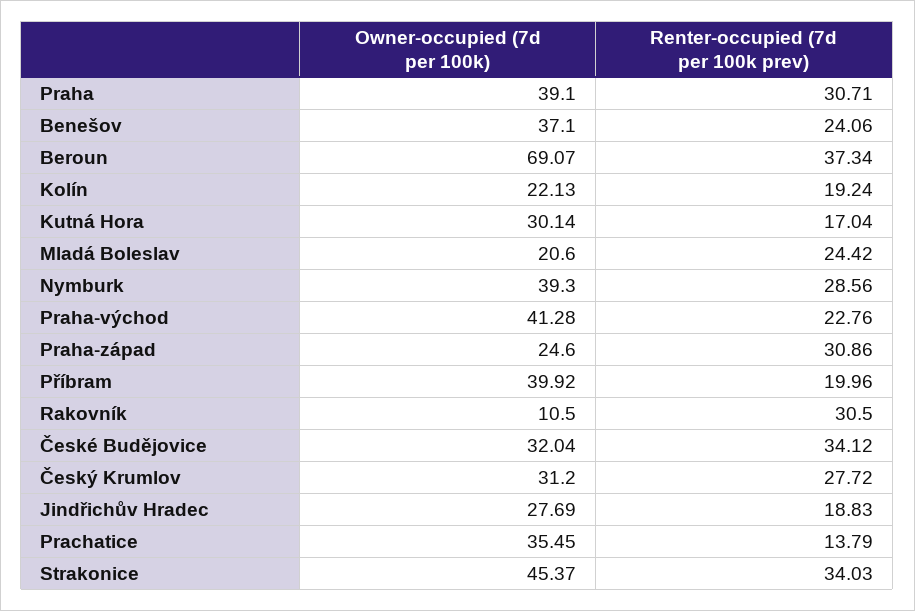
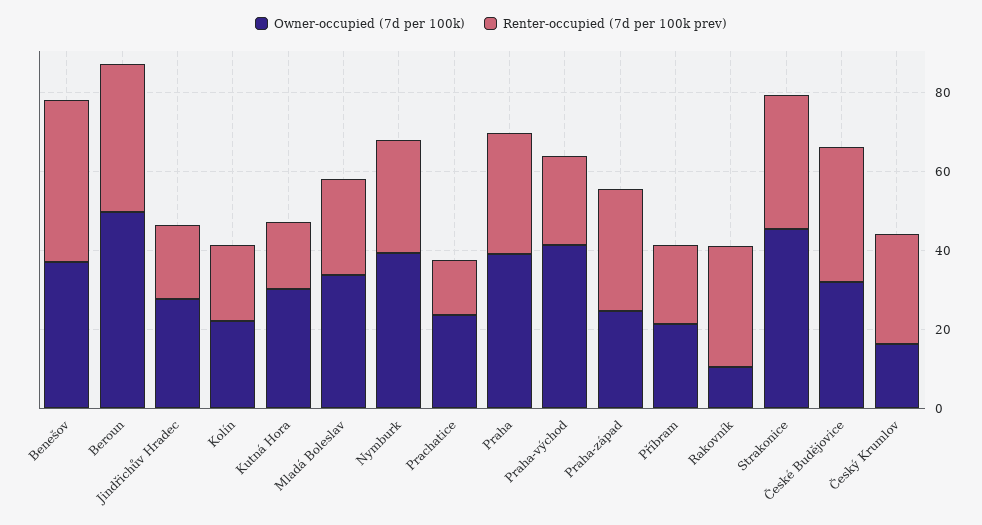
  {
    "Owner-occupied (7d per 100k)": {
      "Praha": 39.1,
      "Benešov": 37.1,
-     "Beroun": 69.07,
+     "Beroun": 50,
      "Kolín": 22.13,
      "Kutná Hora": 30.14,
-     "Mladá Boleslav": 20.6,
+     "Mladá Boleslav": 35,
      "Nymburk": 39.3,
      "Praha-východ": 41.28,
      "Praha-západ": 24.6,
-     "Příbram": 39.92,
+     "Příbram": 20,
      "Rakovník": 10.5,
      "České Budějovice": 32.04,
-     "Český Krumlov": 31.2,
+     "Český Krumlov": 15,
      "Jindřichův Hradec": 27.69,
-     "Prachatice": 35.45,
+     "Prachatice": 25,
      "Strakonice": 45.37
    },
    "Renter-occupied (7d per 100k prev)": {
      "Praha": 30.71,
-     "Benešov": 24.06,
+     "Benešov": 40,
      "Beroun": 37.34,
      "Kolín": 19.24,
      "Kutná Hora": 17.04,
      "Mladá Boleslav": 24.42,
      "Nymburk": 28.56,
      "Praha-východ": 22.76,
      "Praha-západ": 30.86,
      "Příbram": 19.96,
      "Rakovník": 30.5,
      "České Budějovice": 34.12,
      "Český Krumlov": 27.72,
      "Jindřichův Hradec": 18.83,
      "Prachatice": 13.79,
      "Strakonice": 34.03
    }
  }

